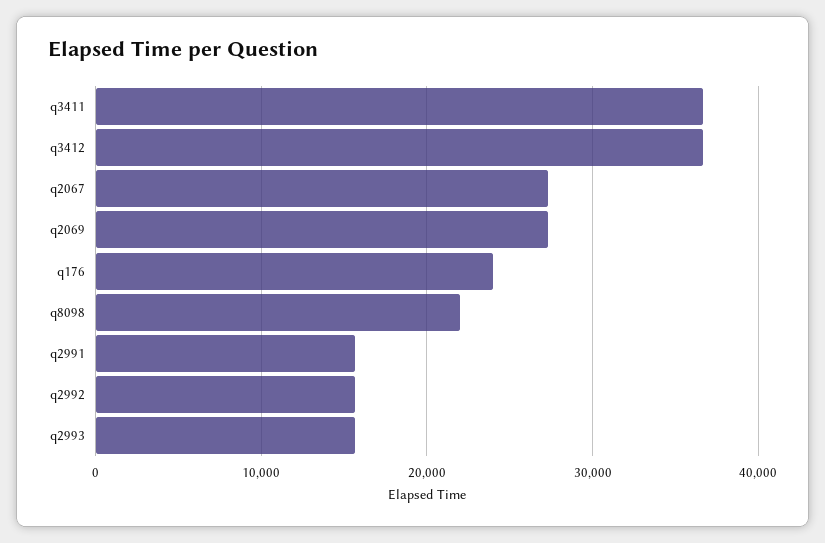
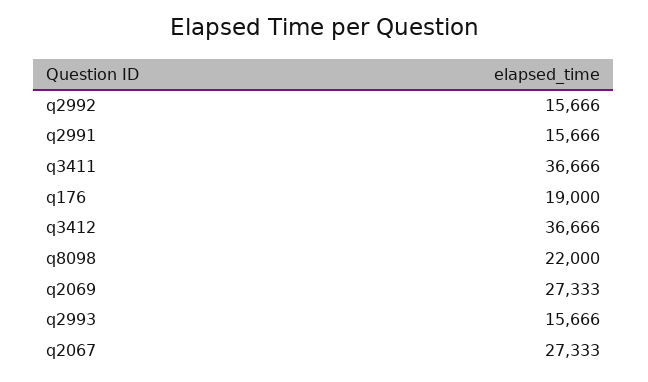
  {
    "q3411": 36666,
    "q3412": 36666,
    "q2067": 27333,
    "q2069": 27333,
-   "q176": 24000,
+   "q176": 19000,
    "q8098": 22000,
    "q2991": 15666,
    "q2992": 15666,
    "q2993": 15666
  }

